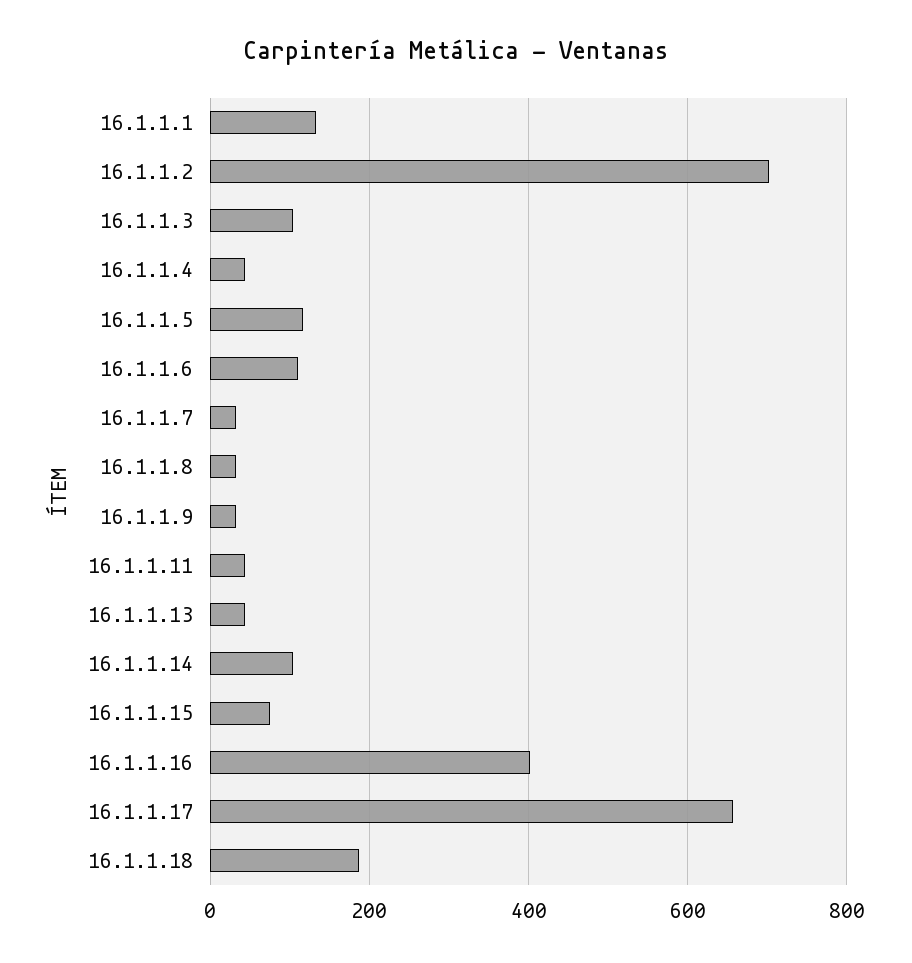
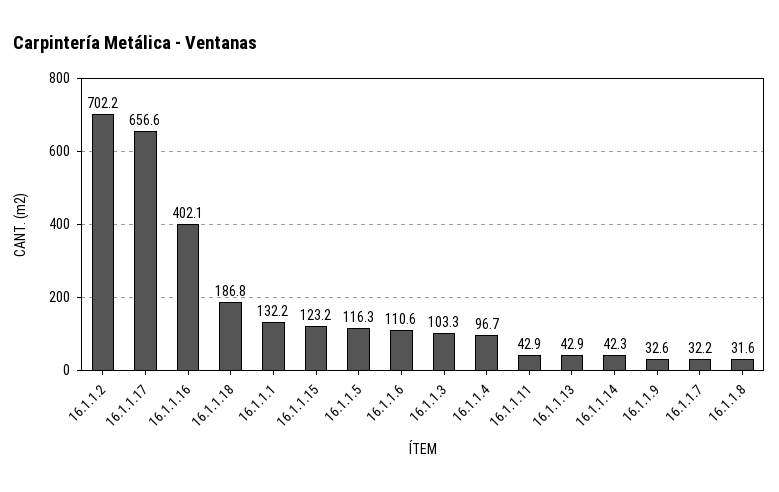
  {
    "16.1.1.1": 132.2,
    "16.1.1.2": 702.2,
    "16.1.1.3": 103.3,
-   "16.1.1.4": 40,
+   "16.1.1.4": 96.7,
    "16.1.1.5": 116.3,
    "16.1.1.6": 110.6,
    "16.1.1.7": 32.2,
    "16.1.1.8": 31.6,
    "16.1.1.9": 32.6,
    "16.1.1.11": 42.9,
    "16.1.1.13": 42.9,
-   "16.1.1.14": 100,
+   "16.1.1.14": 42.3,
-   "16.1.1.15": 80,
+   "16.1.1.15": 123.2,
    "16.1.1.16": 402.1,
    "16.1.1.17": 656.6,
    "16.1.1.18": 186.8
  }

